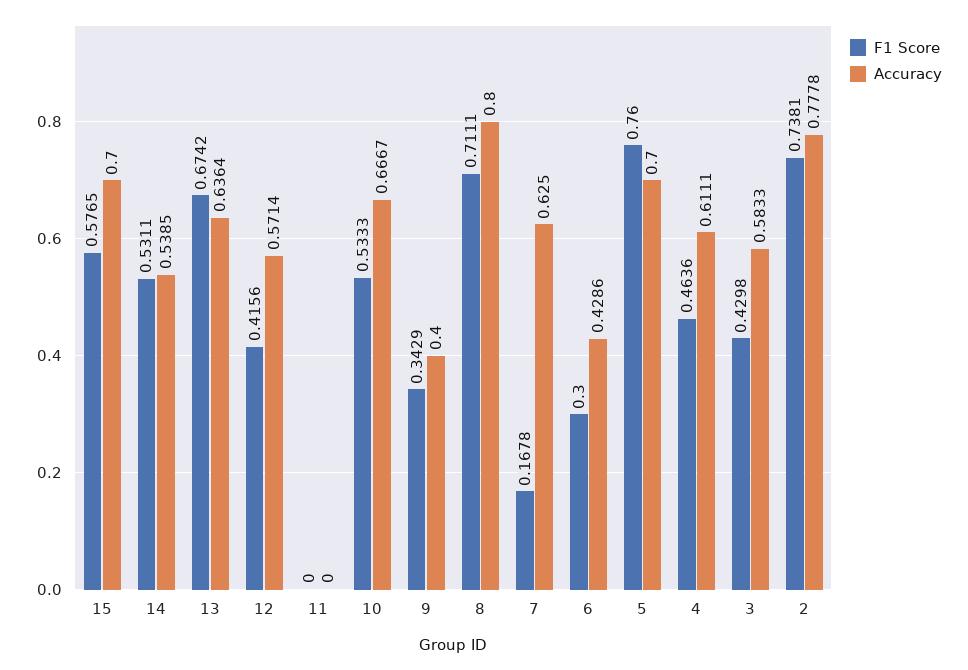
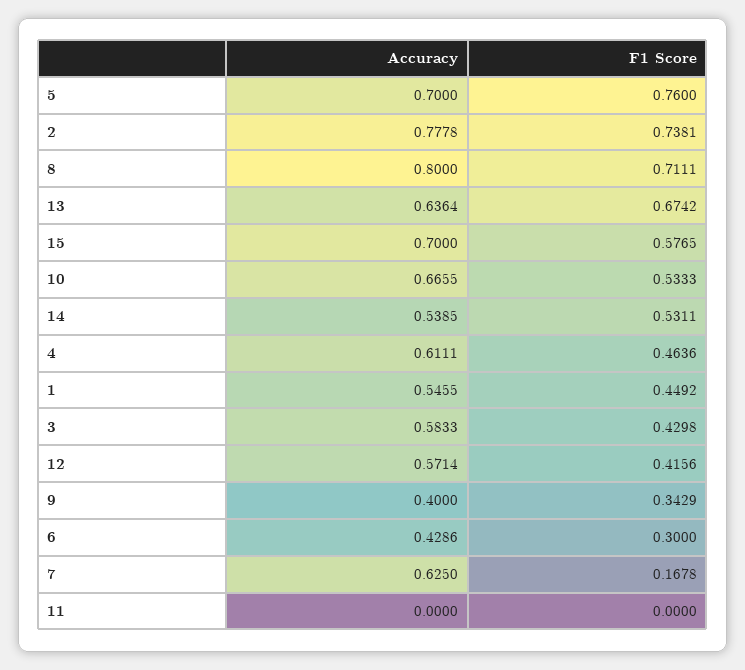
  {
    "F1 Score": {
      "15": 0.5765,
      "14": 0.5311,
      "13": 0.6742,
      "12": 0.4156,
      "11": 0,
      "10": 0.5333,
      "9": 0.3429,
      "8": 0.7111,
      "7": 0.1678,
      "6": 0.3,
      "5": 0.76,
      "4": 0.4636,
      "3": 0.4298,
-     "2": 0.7381
+     "2": 0.7381,
+     "1": 0.4492
    },
    "Accuracy": {
      "15": 0.7,
      "14": 0.5385,
      "13": 0.6364,
      "12": 0.5714,
      "11": 0,
-     "10": 0.6667,
+     "10": 0.6655,
      "9": 0.4,
      "8": 0.8,
      "7": 0.625,
      "6": 0.4286,
      "5": 0.7,
      "4": 0.6111,
      "3": 0.5833,
-     "2": 0.7778
+     "2": 0.7778,
+     "1": 0.5455
    }
  }

